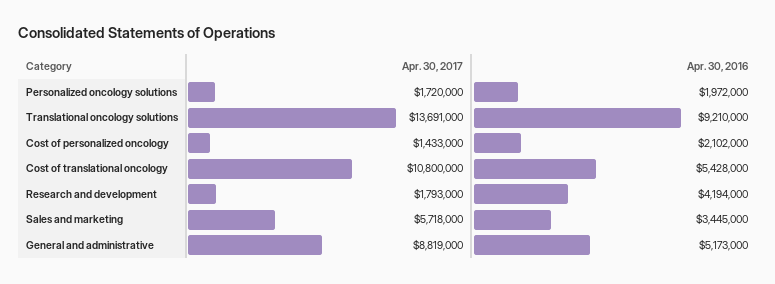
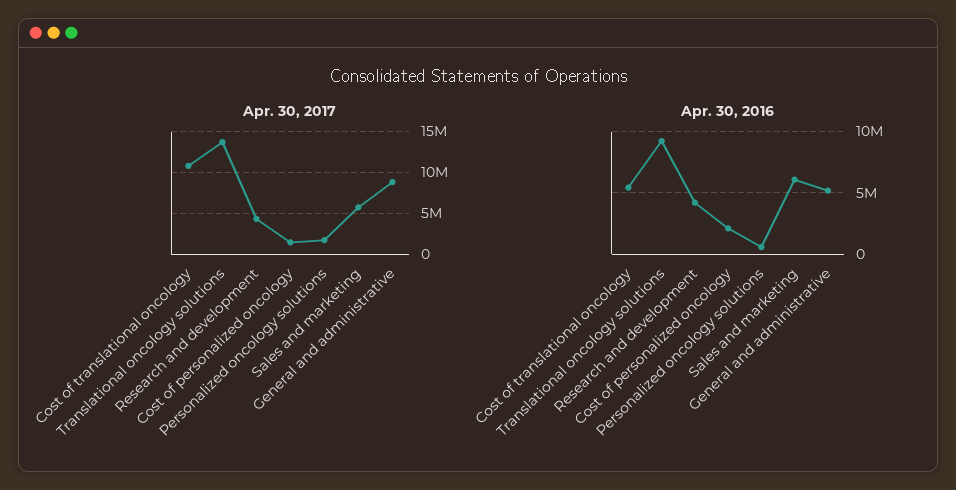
  {
    "Apr. 30, 2017": {
      "Personalized oncology solutions": 1720000,
      "Translational oncology solutions": 13691000,
      "Cost of personalized oncology": 1433000,
      "Cost of translational oncology": 10800000,
-     "Research and development": 1793000,
+     "Research and development": 4000000,
      "Sales and marketing": 5718000,
      "General and administrative": 8819000
    },
    "Apr. 30, 2016": {
-     "Personalized oncology solutions": 1972000,
+     "Personalized oncology solutions": 500000,
      "Translational oncology solutions": 9210000,
      "Cost of personalized oncology": 2102000,
      "Cost of translational oncology": 5428000,
      "Research and development": 4194000,
-     "Sales and marketing": 3445000,
+     "Sales and marketing": 6000000,
      "General and administrative": 5173000
    }
  }

